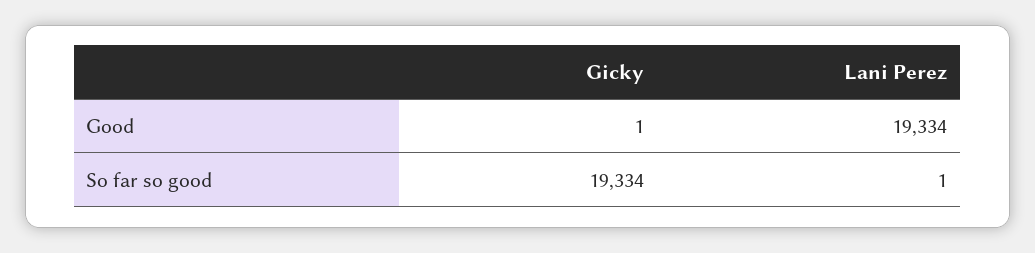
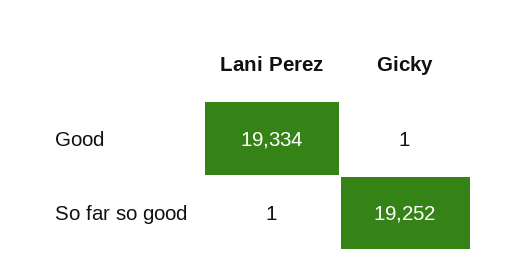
  {
    "Gicky": {
      "Good": 1,
-     "So far so good": 19334
+     "So far so good": 19252
    },
    "Lani Perez": {
      "Good": 19334,
      "So far so good": 1
    }
  }

